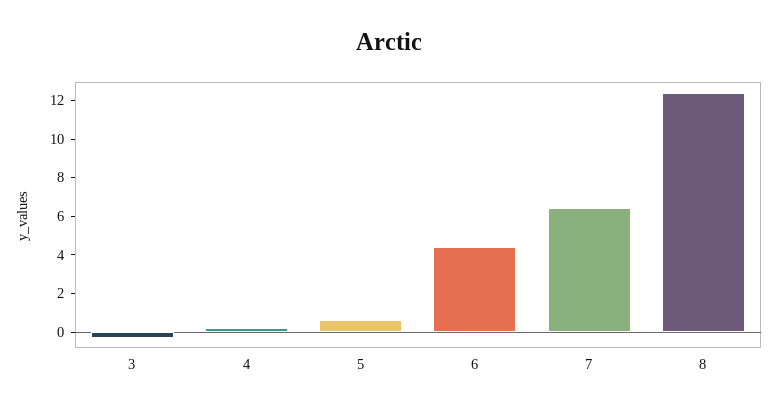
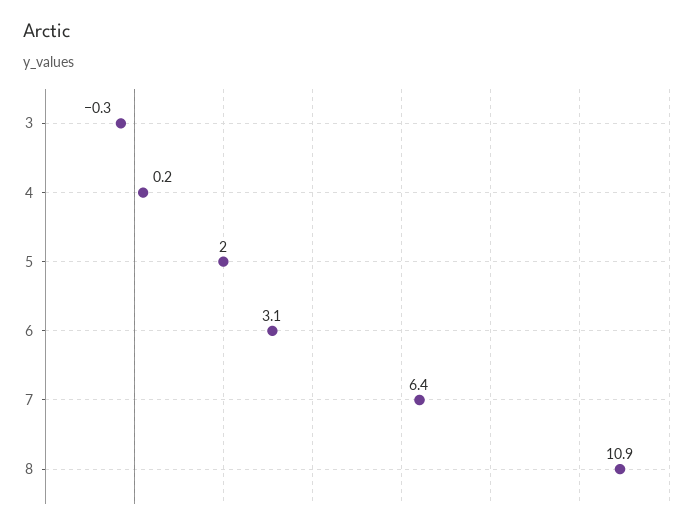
  {
    "3": -0.3,
    "4": 0.2,
-   "5": 0.5,
+   "5": 2,
-   "6": 4.5,
+   "6": 3.1,
    "7": 6.4,
-   "8": 12.5
+   "8": 10.9
  }

